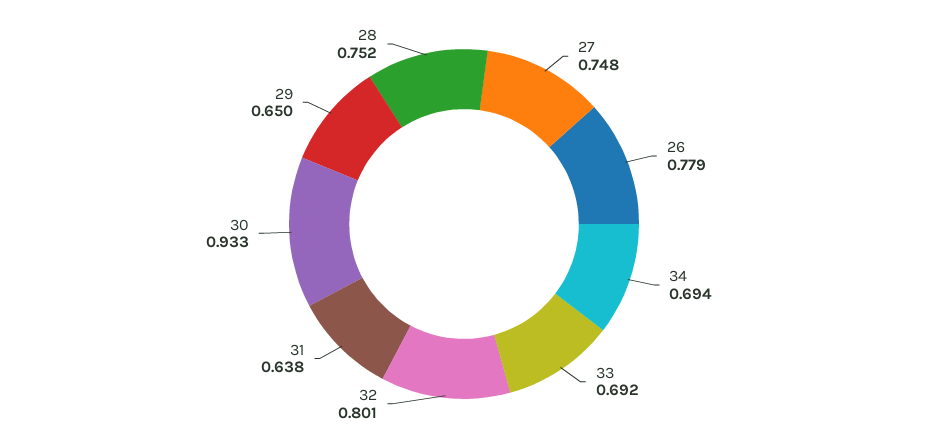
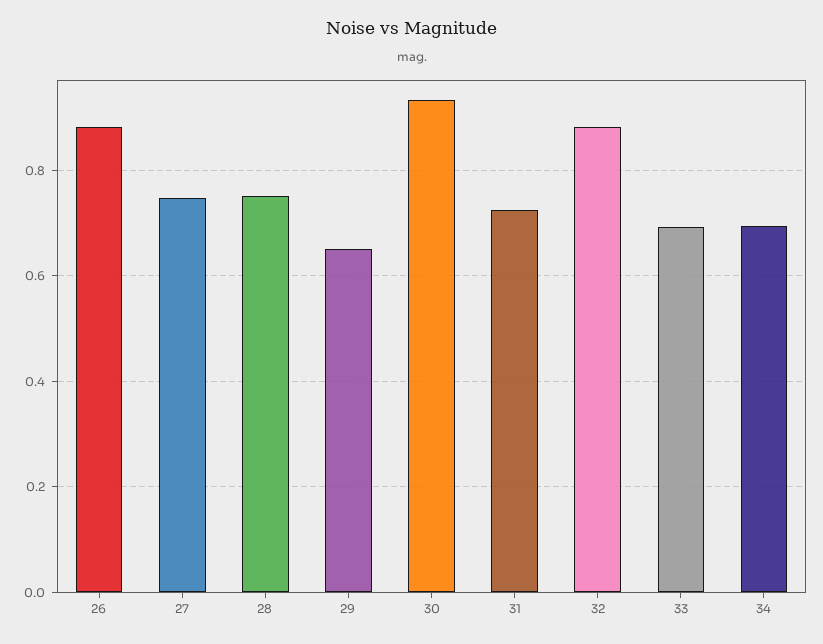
  {
    "27": 0.748,
-   "26": 0.779,
+   "26": 0.88,
    "34": 0.694,
    "33": 0.692,
-   "32": 0.801,
+   "32": 0.88,
-   "31": 0.638,
+   "31": 0.72,
    "30": 0.933,
    "29": 0.65,
    "28": 0.752
  }

